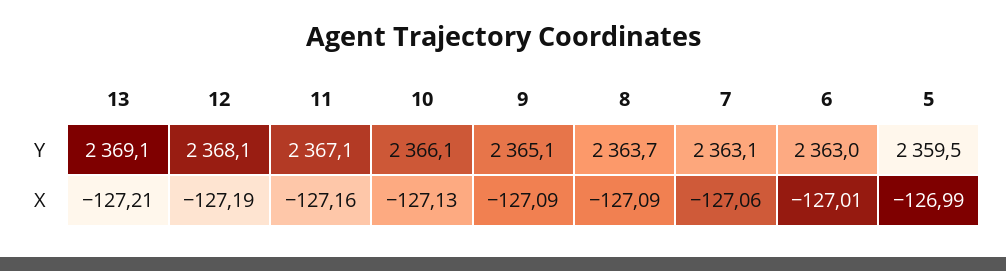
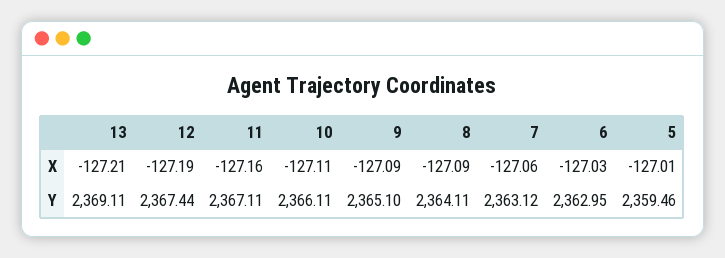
  {
    "13": {
      "Y": 2369.11,
      "X": -127.21
    },
    "12": {
-     "Y": 2368.1,
+     "Y": 2367.44,
      "X": -127.19
    },
    "11": {
      "Y": 2367.11,
      "X": -127.16
    },
    "10": {
      "Y": 2366.11,
-     "X": -127.13
+     "X": -127.11
    },
    "9": {
      "Y": 2365.1,
      "X": -127.09
    },
    "8": {
-     "Y": 2363.7,
+     "Y": 2364.11,
      "X": -127.09
    },
    "7": {
      "Y": 2363.12,
      "X": -127.06
    },
    "6": {
      "Y": 2362.95,
-     "X": -127.01
+     "X": -127.03
    },
    "5": {
      "Y": 2359.46,
-     "X": -126.99
+     "X": -127.01
    }
  }

